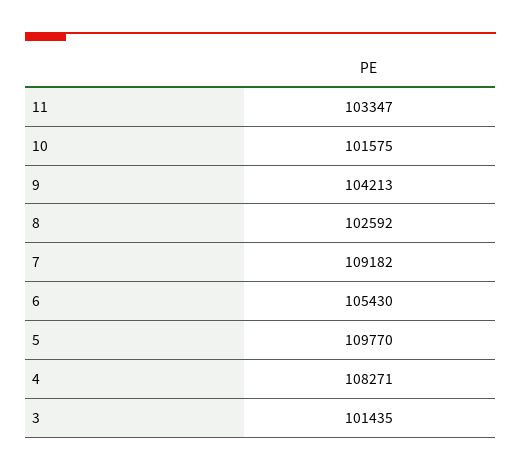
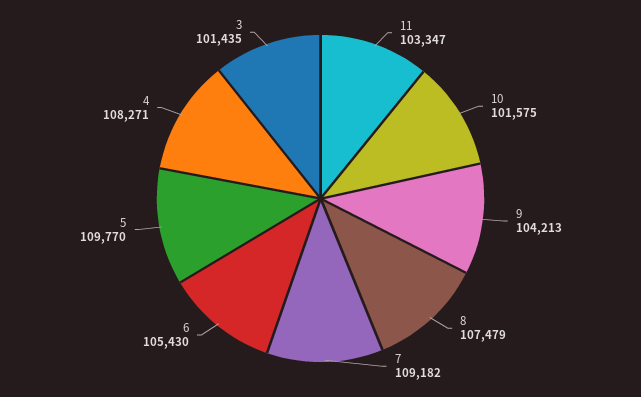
  {
    "11": 103347,
    "10": 101575,
    "9": 104213,
-   "8": 102592,
+   "8": 107479,
    "7": 109182,
    "6": 105430,
    "5": 109770,
    "4": 108271,
    "3": 101435
  }

